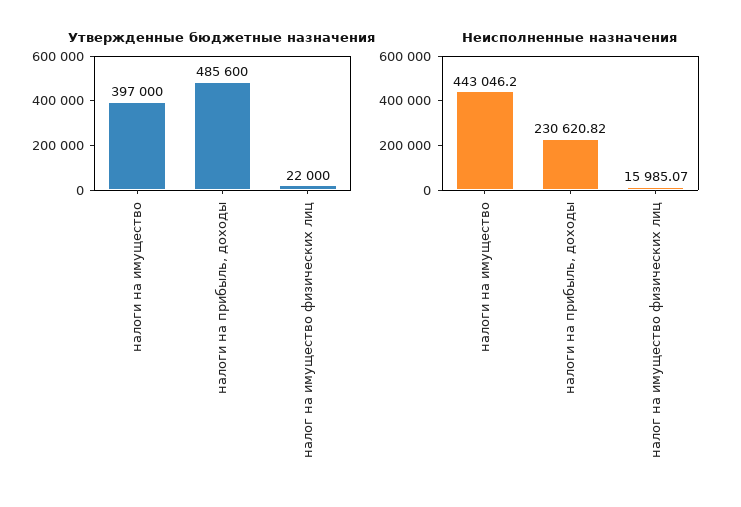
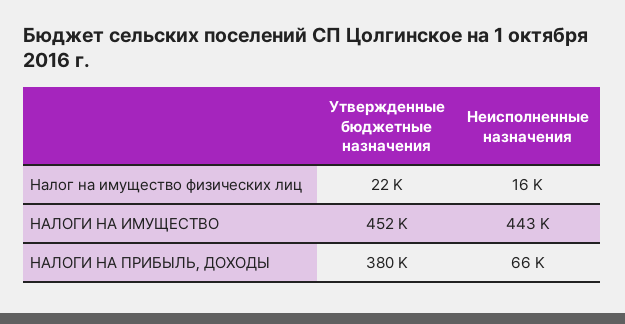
  {
    "Утвержденные бюджетные назначения": {
-     "налоги на имущество": 397000,
+     "налоги на имущество": 452000,
-     "налоги на прибыль, доходы": 485600,
+     "налоги на прибыль, доходы": 380000,
      "налог на имущество физических лиц": 22000
    },
    "Неисполненные назначения": {
      "налоги на имущество": 443046.2,
-     "налоги на прибыль, доходы": 230620.82,
+     "налоги на прибыль, доходы": 66000,
      "налог на имущество физических лиц": 15985.07
    }
  }

